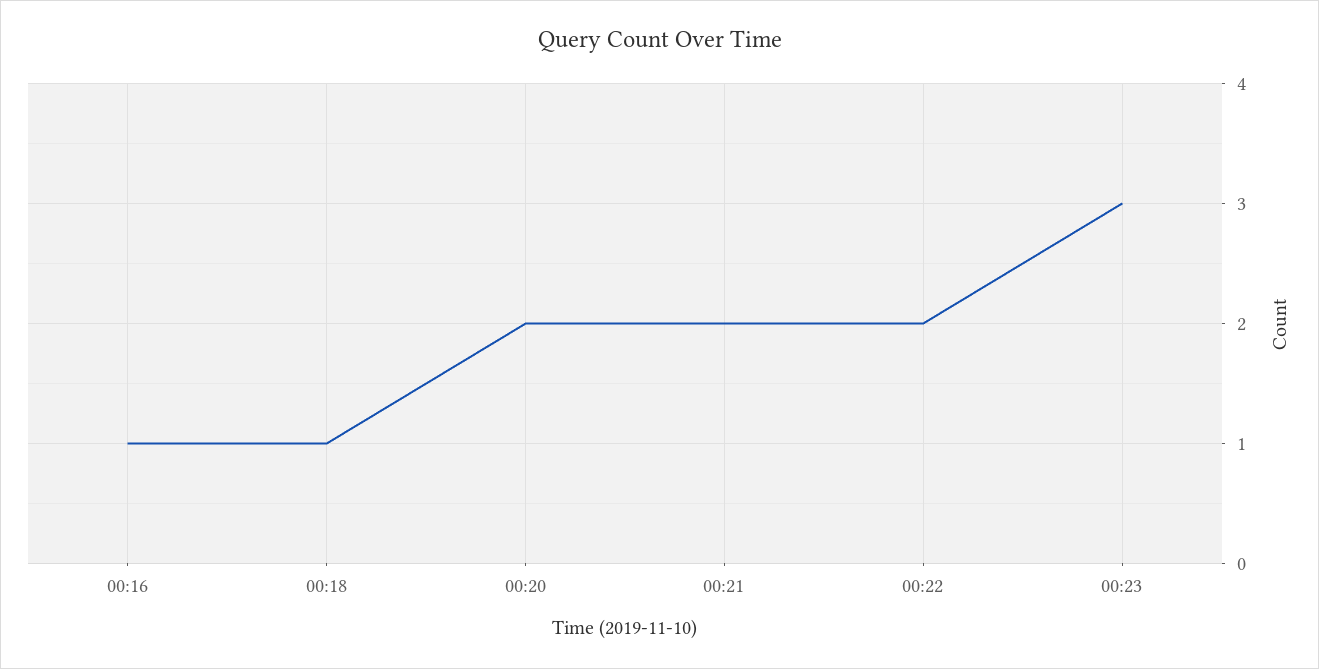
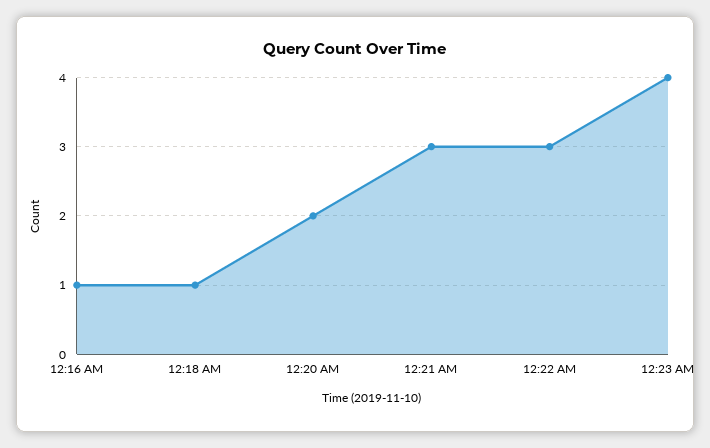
  {
    "00:16": 1,
    "00:18": 1,
    "00:20": 2,
-   "00:21": 2,
+   "00:21": 3,
-   "00:22": 2,
+   "00:22": 3,
-   "00:23": 3
+   "00:23": 4
  }

